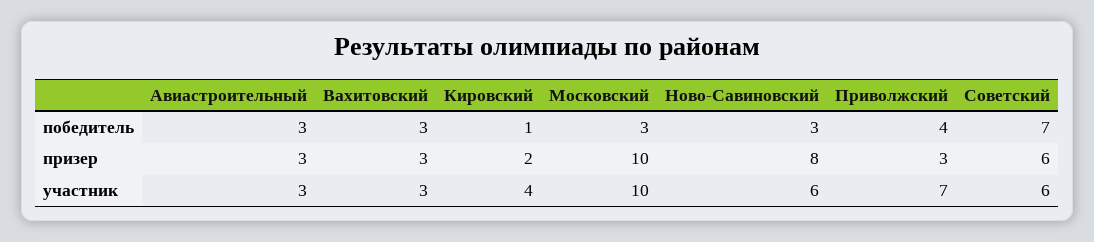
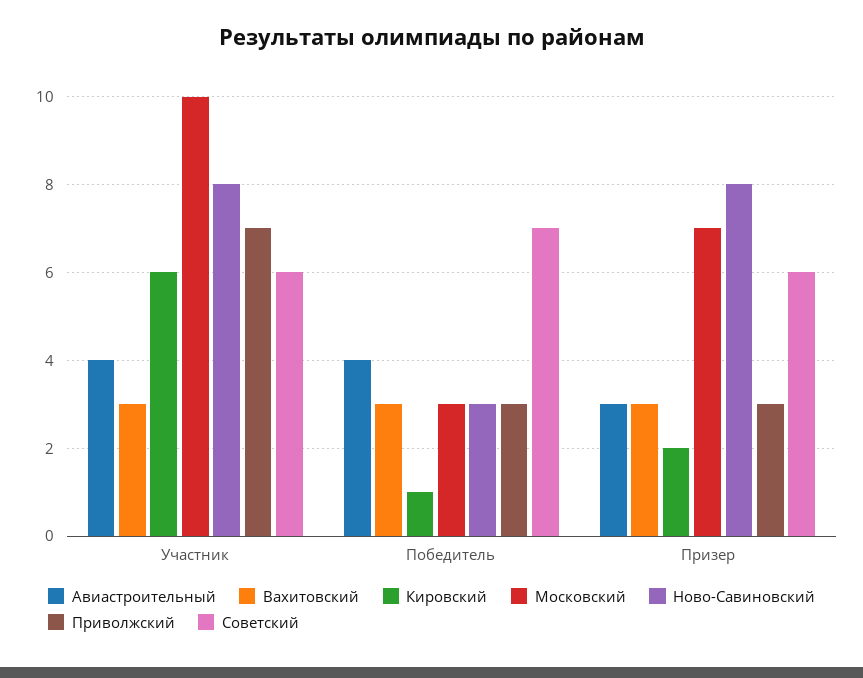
  {
    "Авиастроительный": {
-     "победитель": 3,
+     "победитель": 4,
      "призер": 3,
-     "участник": 3
+     "участник": 4
    },
    "Вахитовский": {
      "победитель": 3,
      "призер": 3,
      "участник": 3
    },
    "Кировский": {
      "победитель": 1,
      "призер": 2,
-     "участник": 4
+     "участник": 6
    },
    "Московский": {
      "победитель": 3,
-     "призер": 10,
+     "призер": 7,
      "участник": 10
    },
    "Ново-Савиновский": {
      "победитель": 3,
      "призер": 8,
-     "участник": 6
+     "участник": 8
    },
    "Приволжский": {
-     "победитель": 4,
+     "победитель": 3,
      "призер": 3,
      "участник": 7
    },
    "Советский": {
      "победитель": 7,
      "призер": 6,
      "участник": 6
    }
  }

